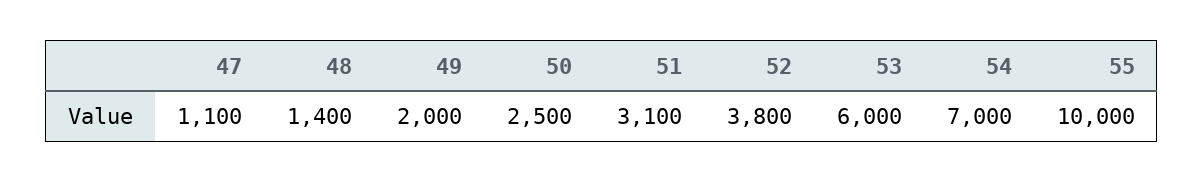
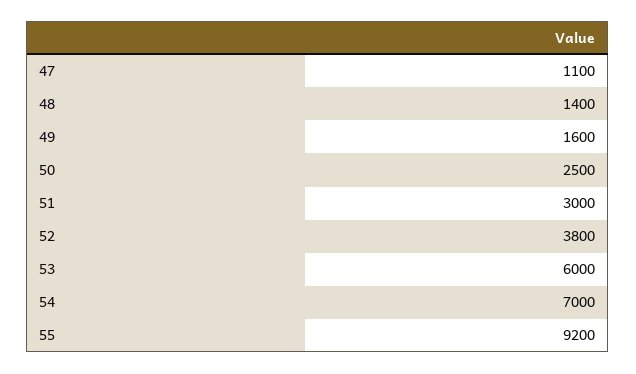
  {
    "47": 1100,
    "48": 1400,
-   "49": 2000,
+   "49": 1600,
    "50": 2500,
-   "51": 3100,
+   "51": 3000,
    "52": 3800,
    "53": 6000,
    "54": 7000,
-   "55": 10000
+   "55": 9200
  }

